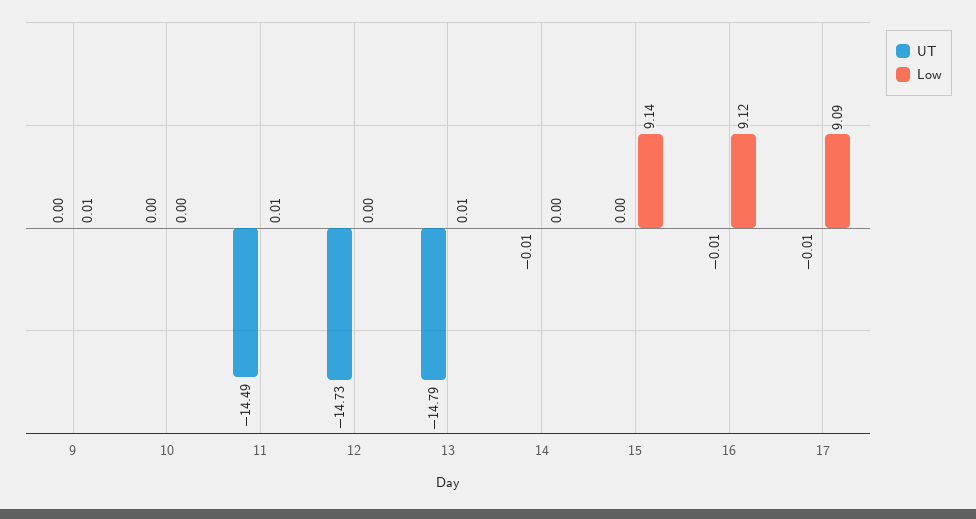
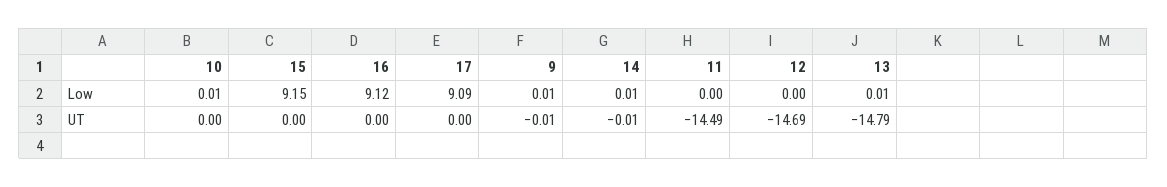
  {
    "UT": {
-     "9": 0,
+     "9": -0.01,
      "10": 0,
      "11": -14.49,
-     "12": -14.73,
+     "12": -14.69,
      "13": -14.79,
      "14": -0.01,
      "15": 0,
-     "16": -0.01,
+     "16": 0,
-     "17": -0.01
+     "17": 0
    },
    "Low": {
      "9": 0.01,
-     "10": 0,
+     "10": 0.01,
-     "11": 0.01,
+     "11": 0,
      "12": 0,
      "13": 0.01,
-     "14": 0,
+     "14": 0.01,
-     "15": 9.14,
+     "15": 9.15,
      "16": 9.12,
      "17": 9.09
    }
  }

